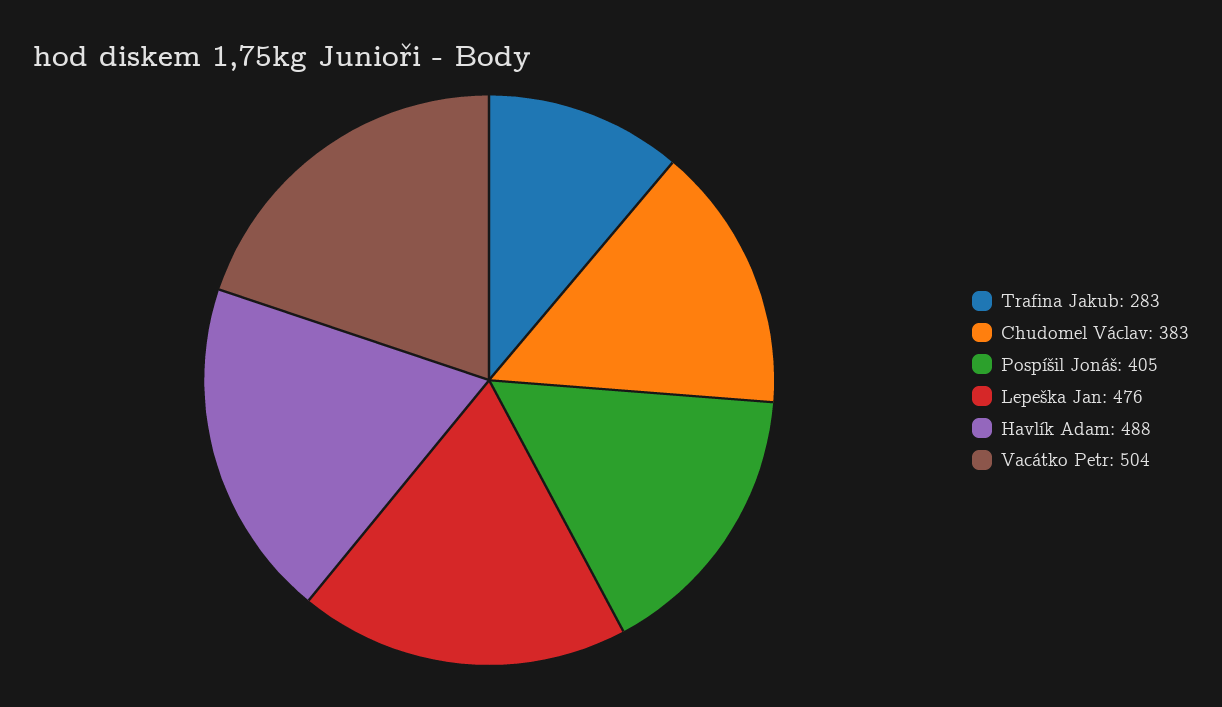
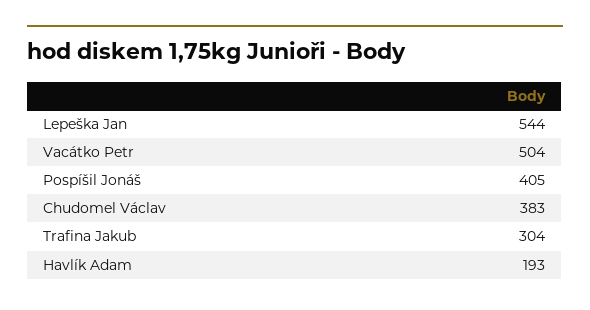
  {
-   "Trafina Jakub": 283,
+   "Trafina Jakub": 304,
    "Chudomel Václav": 383,
    "Pospíšil Jonáš": 405,
-   "Lepeška Jan": 476,
+   "Lepeška Jan": 544,
-   "Havlík Adam": 488,
+   "Havlík Adam": 193,
    "Vacátko Petr": 504
  }

